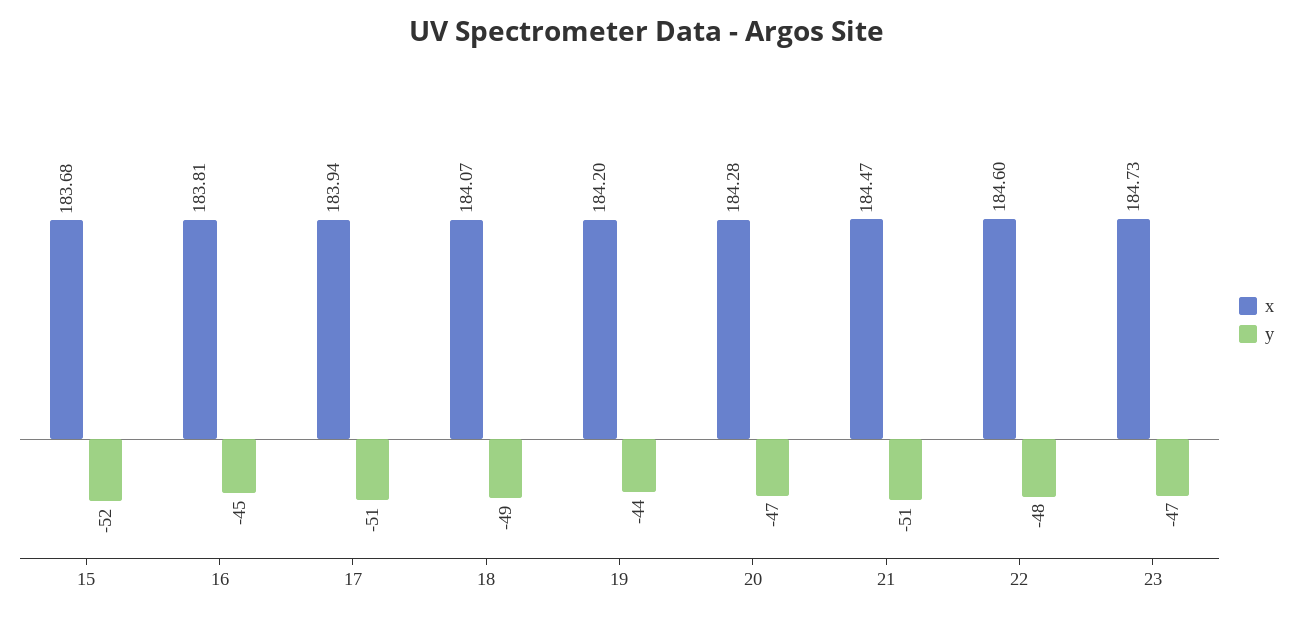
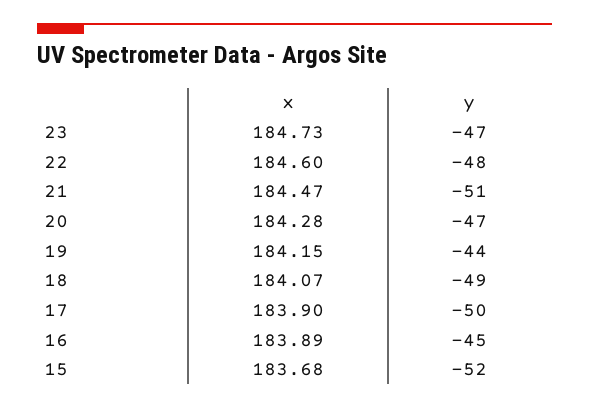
  {
    "x": {
      "15": 183.68,
-     "16": 183.81,
+     "16": 183.89,
-     "17": 183.94,
+     "17": 183.9,
      "18": 184.07,
-     "19": 184.2,
+     "19": 184.15,
      "20": 184.28,
      "21": 184.47,
      "22": 184.6,
      "23": 184.73
    },
    "y": {
      "15": -52,
      "16": -45,
-     "17": -51,
+     "17": -50,
      "18": -49,
      "19": -44,
      "20": -47,
      "21": -51,
      "22": -48,
      "23": -47
    }
  }

